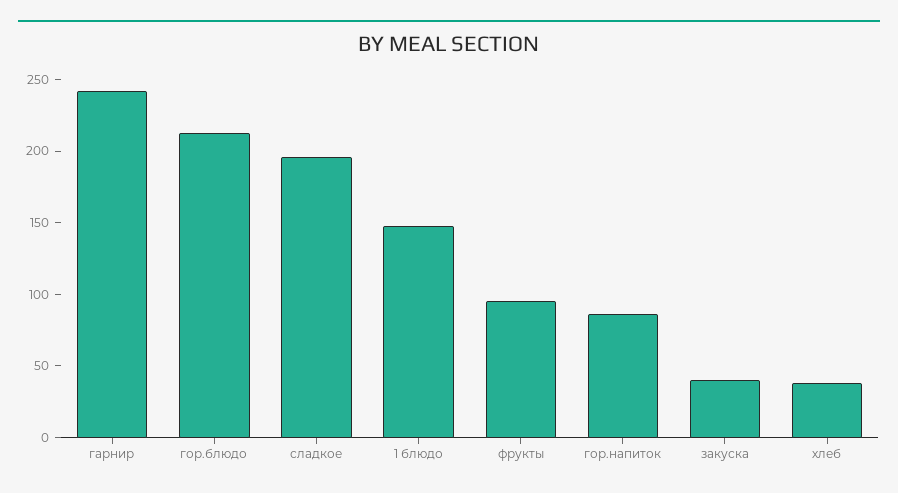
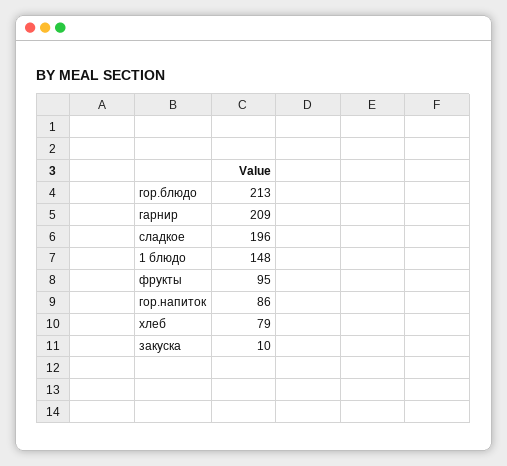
  {
-   "гарнир": 240,
+   "гарнир": 209,
    "гор.блюдо": 213,
    "сладкое": 196,
    "1 блюдо": 148,
    "фрукты": 95,
    "гор.напиток": 86,
-   "закуска": 40,
+   "закуска": 10,
-   "хлеб": 40
+   "хлеб": 79
  }

